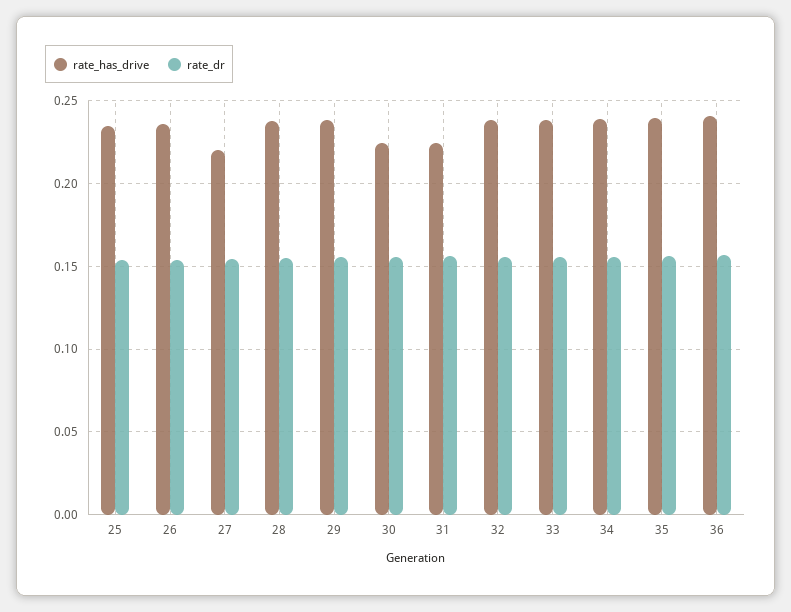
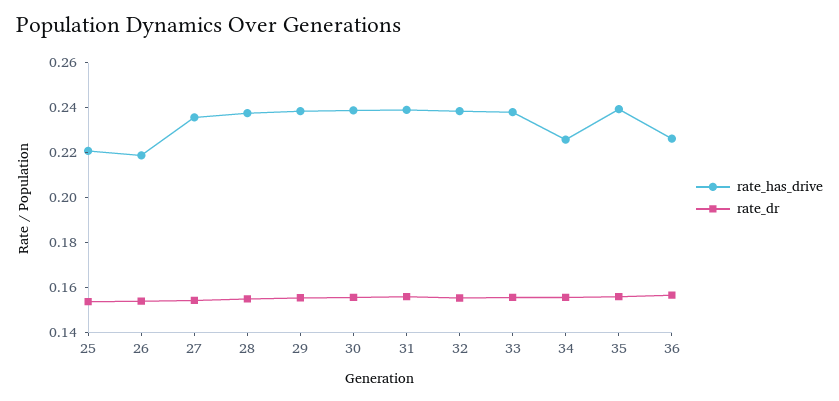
  {
    "rate_has_drive": {
-     "25": 0.235,
+     "25": 0.22,
-     "26": 0.235,
+     "26": 0.22,
-     "27": 0.22,
+     "27": 0.235,
      "28": 0.24,
      "29": 0.24,
-     "30": 0.225,
+     "30": 0.24,
-     "31": 0.225,
+     "31": 0.24,
      "32": 0.24,
      "33": 0.24,
-     "34": 0.24,
+     "34": 0.225,
      "35": 0.24,
-     "36": 0.24
+     "36": 0.225
    },
    "rate_dr": {
      "25": 0.155,
      "26": 0.155,
      "27": 0.155,
      "28": 0.155,
      "29": 0.155,
      "30": 0.155,
      "31": 0.155,
      "32": 0.155,
      "33": 0.155,
      "34": 0.155,
      "35": 0.155,
      "36": 0.155
    }
  }

